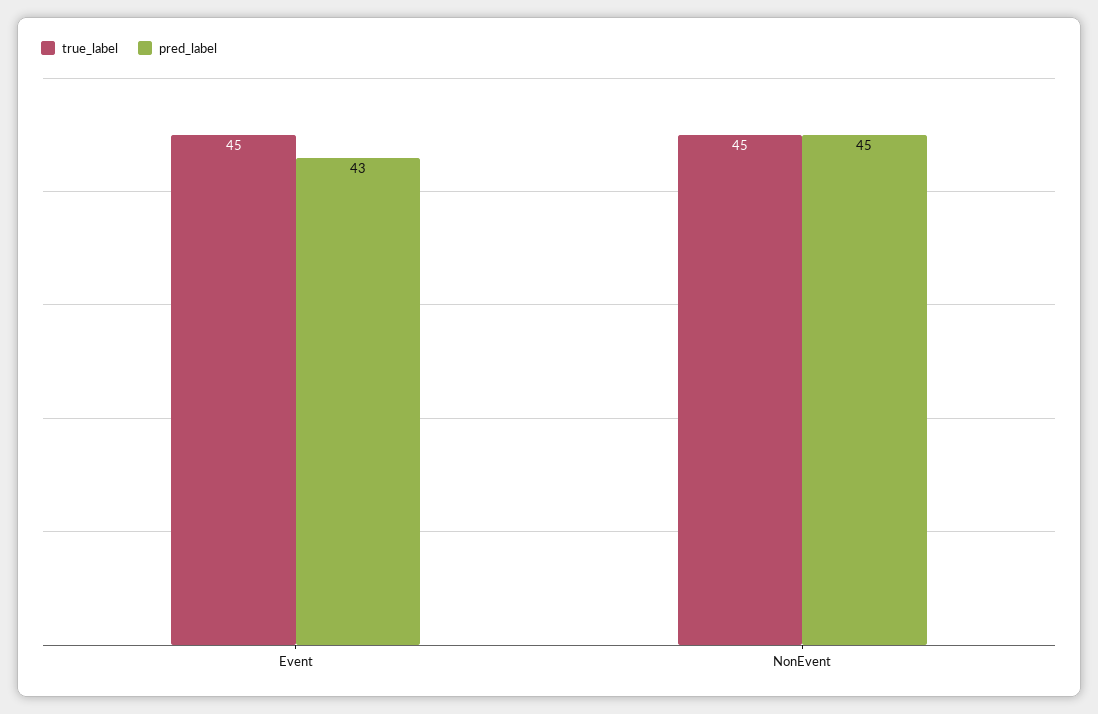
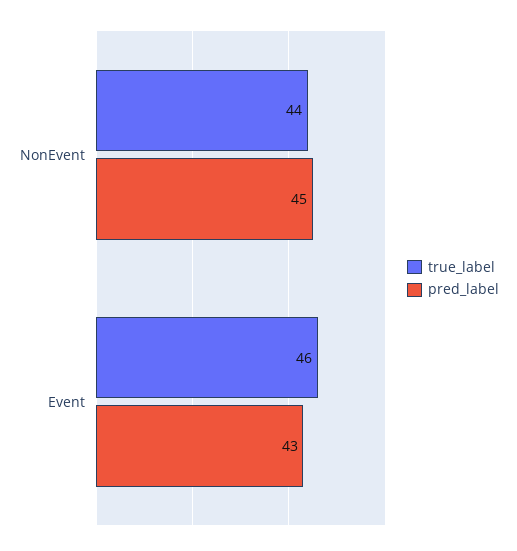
  {
    "true_label": {
-     "Event": 45,
+     "Event": 46,
-     "NonEvent": 45
+     "NonEvent": 44
    },
    "pred_label": {
      "Event": 43,
      "NonEvent": 45
    }
  }

